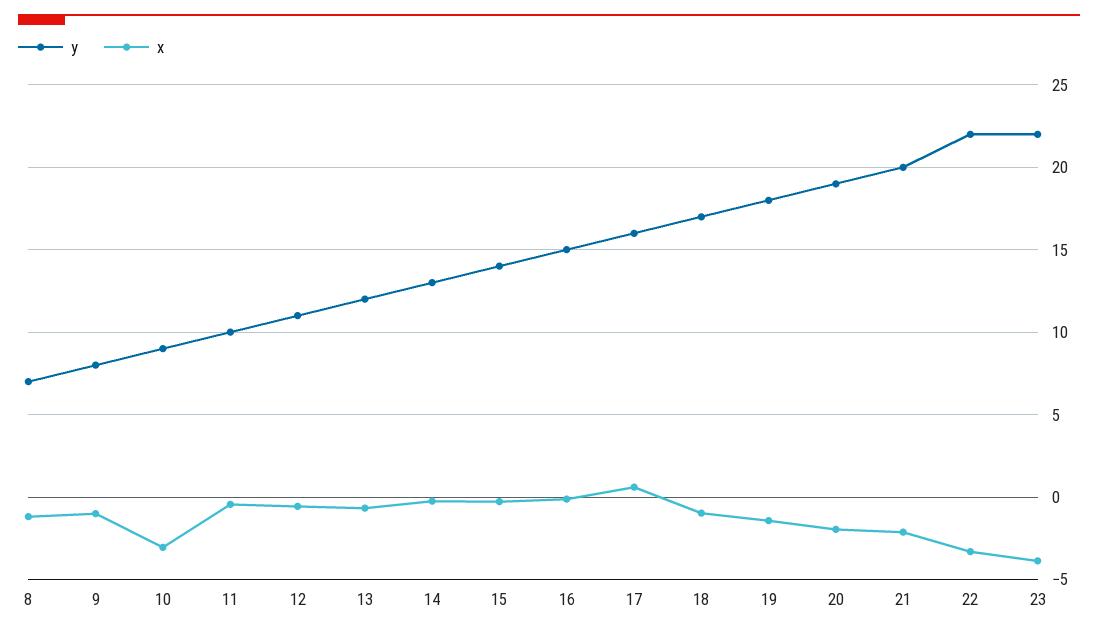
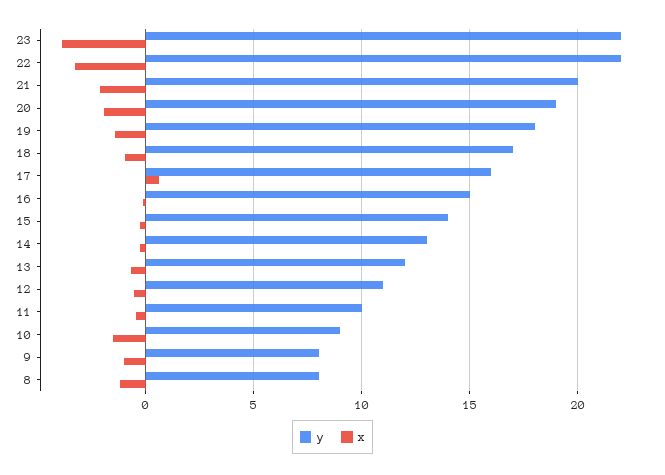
  {
    "y": {
-     "8": 7,
+     "8": 8,
      "9": 8,
      "10": 9,
      "11": 10,
      "12": 11,
      "13": 12,
      "14": 13,
      "15": 14,
      "16": 15,
      "17": 16,
      "18": 17,
      "19": 18,
      "20": 19,
      "21": 20,
      "22": 22,
      "23": 22
    },
    "x": {
      "8": -1,
      "9": -1,
-     "10": -3,
+     "10": -1.5,
      "11": -0.5,
      "12": -0.5,
      "13": -0.5,
      "14": -0.5,
      "15": -0.5,
      "16": 0,
      "17": 0.5,
      "18": -1,
      "19": -1.5,
      "20": -2,
      "21": -2,
      "22": -3.5,
      "23": -4
    }
  }

